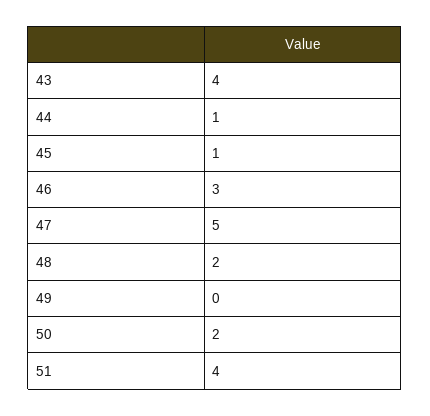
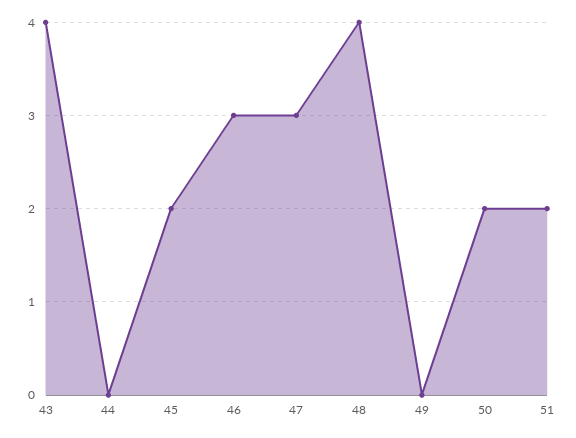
  {
    "43": 4,
-   "44": 1,
+   "44": 0,
-   "45": 1,
+   "45": 2,
    "46": 3,
-   "47": 5,
+   "47": 3,
-   "48": 2,
+   "48": 4,
    "49": 0,
    "50": 2,
-   "51": 4
+   "51": 2
  }

